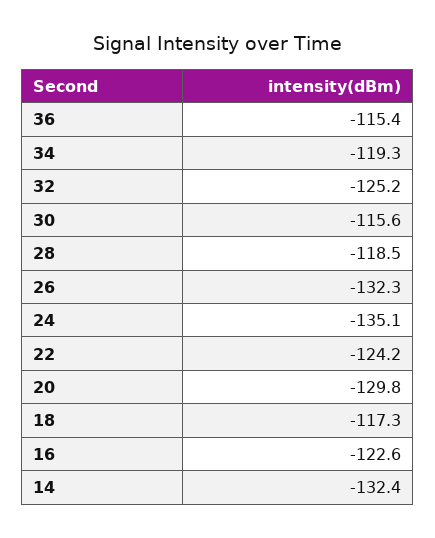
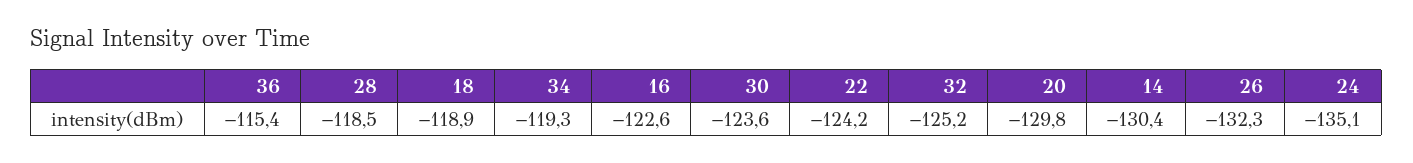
  {
    "36": -115.4,
    "34": -119.3,
    "32": -125.2,
-   "30": -115.6,
+   "30": -123.6,
    "28": -118.5,
    "26": -132.3,
    "24": -135.1,
    "22": -124.2,
    "20": -129.8,
-   "18": -117.3,
+   "18": -118.9,
    "16": -122.6,
-   "14": -132.4
+   "14": -130.4
  }

